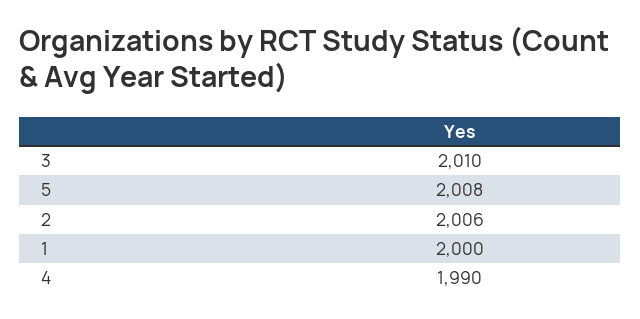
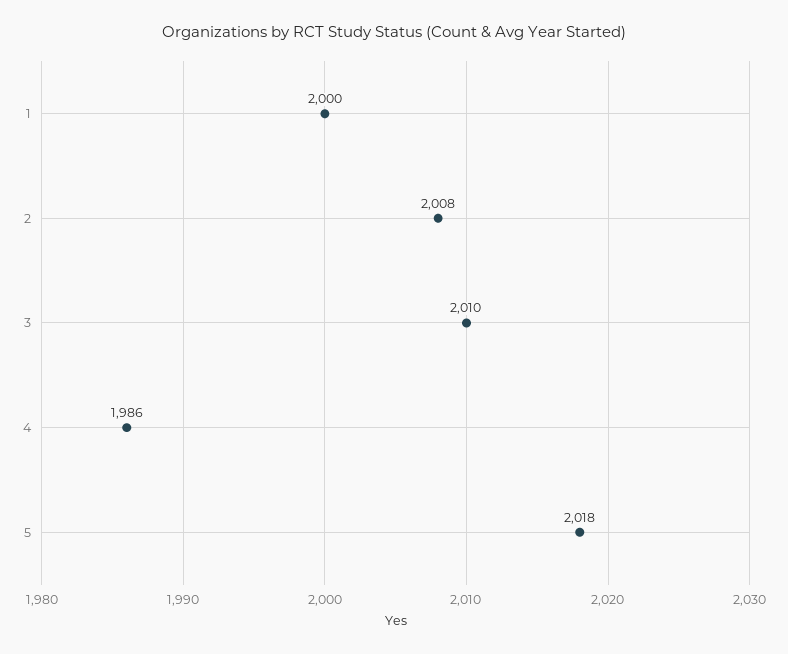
  {
    "3": 2010,
-   "5": 2008,
+   "5": 2018,
-   "2": 2006,
+   "2": 2008,
    "1": 2000,
-   "4": 1990
+   "4": 1986
  }

